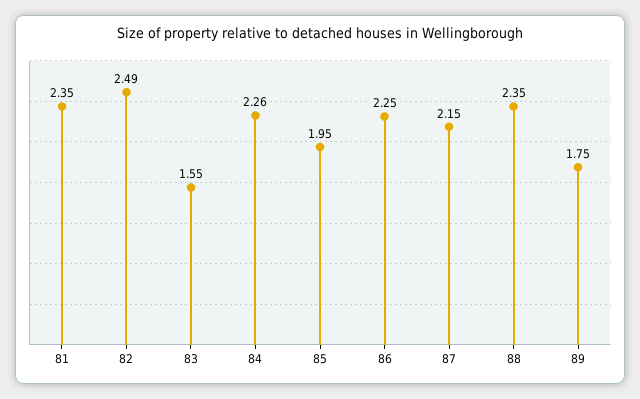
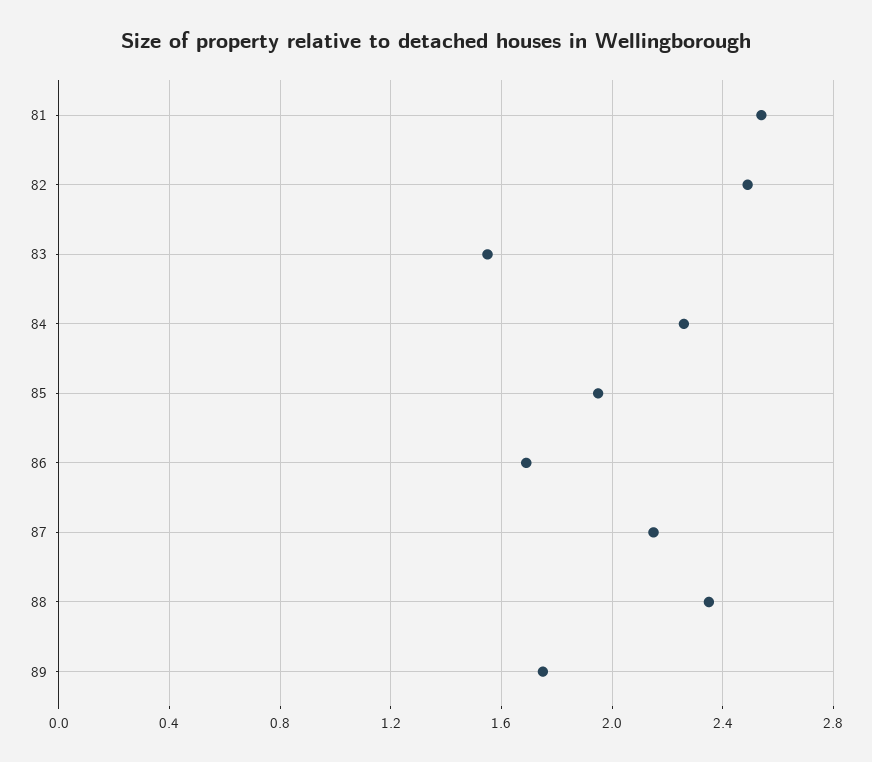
  {
-   "81": 2.35,
+   "81": 2.55,
    "82": 2.49,
    "83": 1.55,
    "84": 2.26,
    "85": 1.95,
-   "86": 2.25,
+   "86": 1.7,
    "87": 2.15,
    "88": 2.35,
    "89": 1.75
  }

